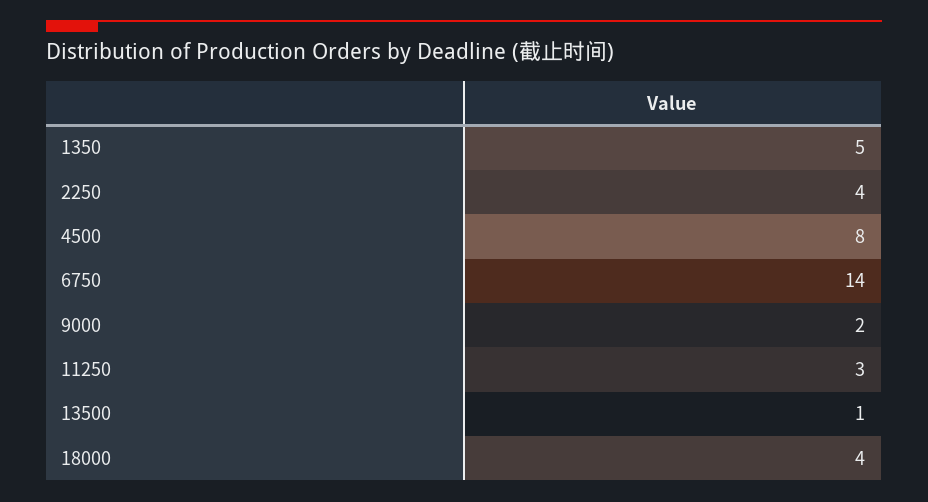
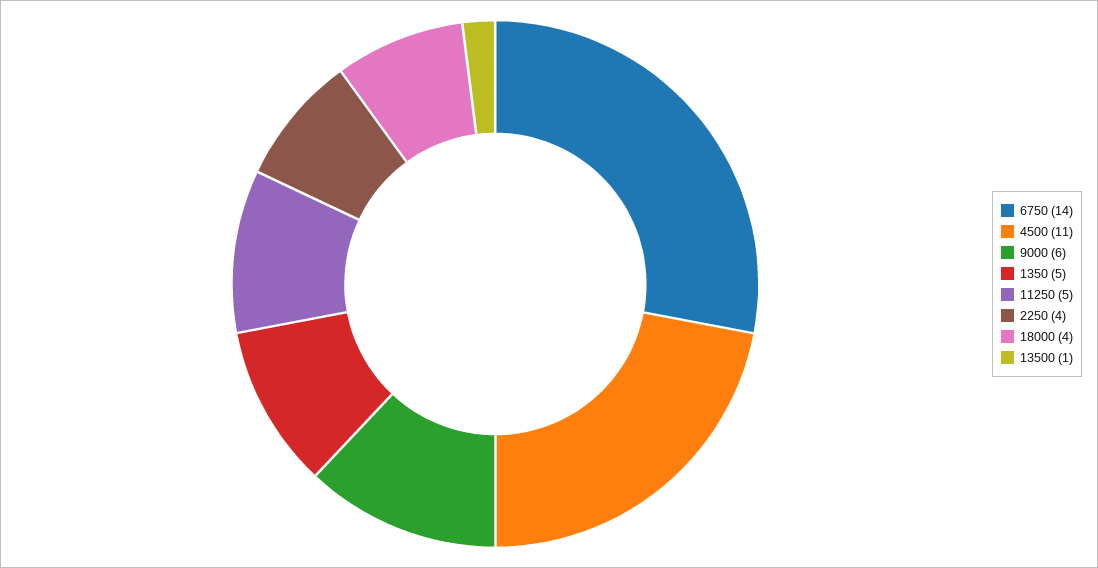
  {
    "1350": 5,
    "2250": 4,
-   "4500": 8,
+   "4500": 11,
    "6750": 14,
-   "9000": 2,
+   "9000": 6,
-   "11250": 3,
+   "11250": 5,
    "13500": 1,
    "18000": 4
  }

